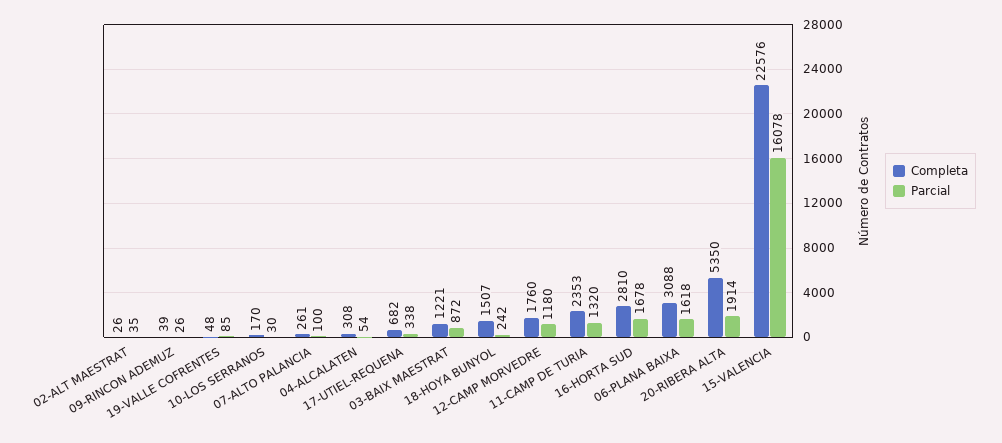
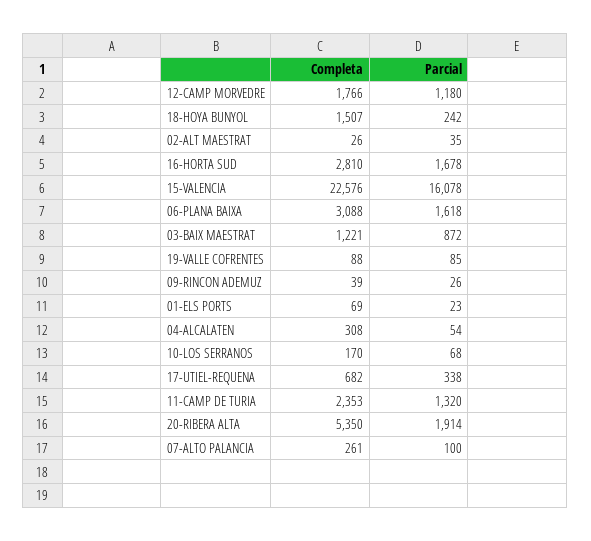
  {
    "Completa": {
      "02-ALT MAESTRAT": 26,
      "09-RINCON ADEMUZ": 39,
-     "19-VALLE COFRENTES": 48,
+     "19-VALLE COFRENTES": 88,
      "10-LOS SERRANOS": 170,
      "07-ALTO PALANCIA": 261,
      "04-ALCALATEN": 308,
      "17-UTIEL-REQUENA": 682,
      "03-BAIX MAESTRAT": 1221,
      "18-HOYA BUNYOL": 1507,
-     "12-CAMP MORVEDRE": 1760,
+     "12-CAMP MORVEDRE": 1766,
      "11-CAMP DE TURIA": 2353,
      "16-HORTA SUD": 2810,
      "06-PLANA BAIXA": 3088,
      "20-RIBERA ALTA": 5350,
-     "15-VALENCIA": 22576
+     "15-VALENCIA": 22576,
+     "01-ELS PORTS": 69
    },
    "Parcial": {
      "02-ALT MAESTRAT": 35,
      "09-RINCON ADEMUZ": 26,
      "19-VALLE COFRENTES": 85,
-     "10-LOS SERRANOS": 30,
+     "10-LOS SERRANOS": 68,
      "07-ALTO PALANCIA": 100,
      "04-ALCALATEN": 54,
      "17-UTIEL-REQUENA": 338,
      "03-BAIX MAESTRAT": 872,
      "18-HOYA BUNYOL": 242,
      "12-CAMP MORVEDRE": 1180,
      "11-CAMP DE TURIA": 1320,
      "16-HORTA SUD": 1678,
      "06-PLANA BAIXA": 1618,
      "20-RIBERA ALTA": 1914,
-     "15-VALENCIA": 16078
+     "15-VALENCIA": 16078,
+     "01-ELS PORTS": 23
    }
  }

